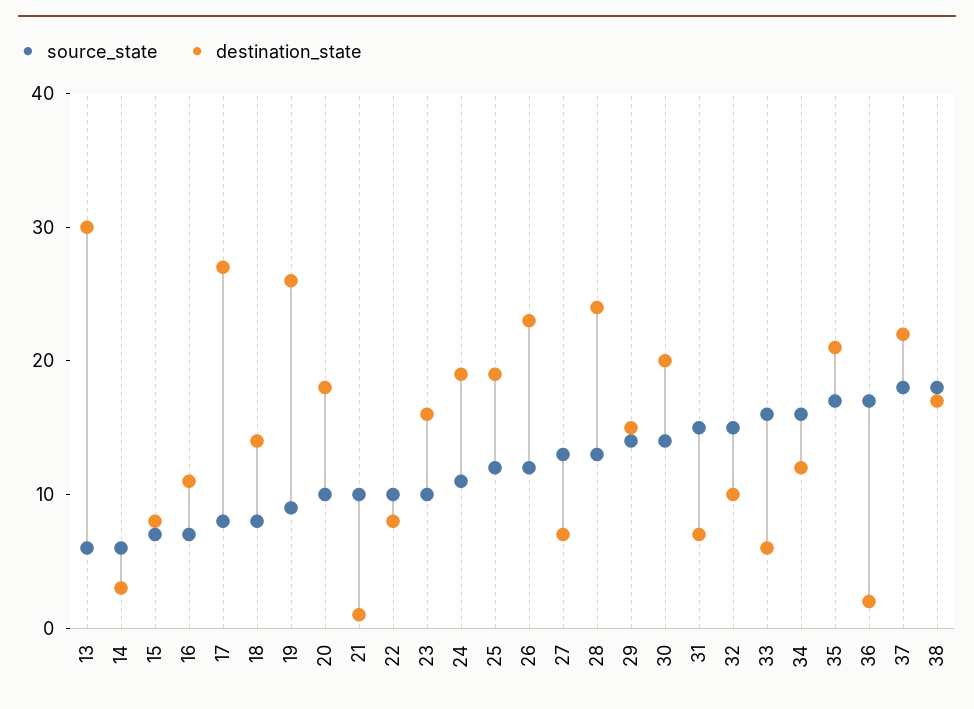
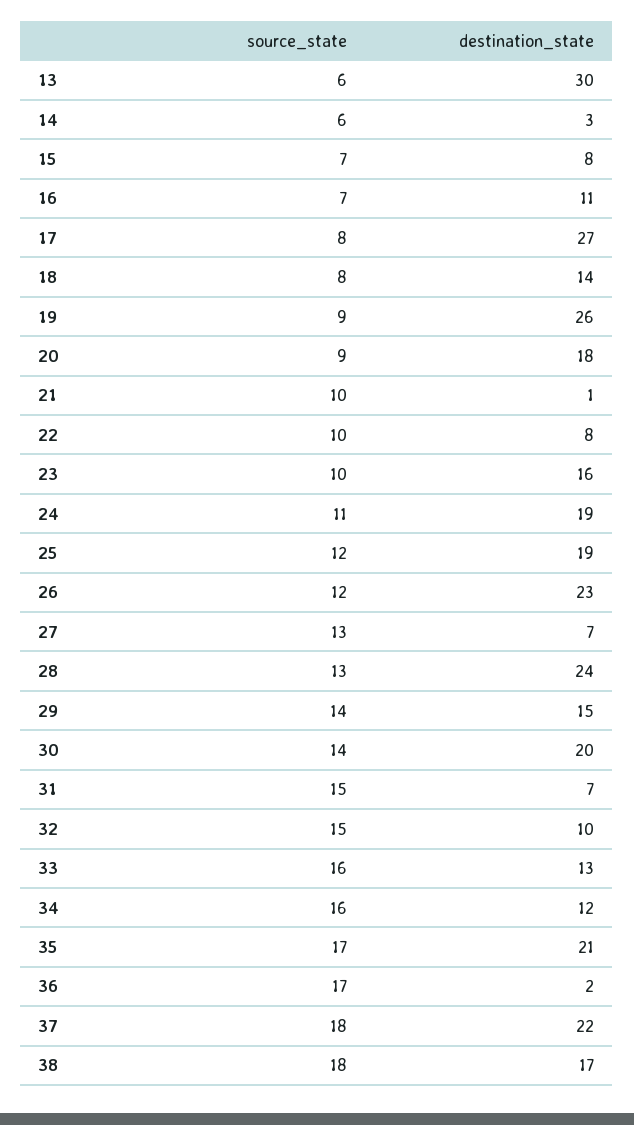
  {
    "source_state": {
      "13": 6,
      "14": 6,
      "15": 7,
      "16": 7,
      "17": 8,
      "18": 8,
      "19": 9,
-     "20": 10,
+     "20": 9,
      "21": 10,
      "22": 10,
      "23": 10,
      "24": 11,
      "25": 12,
      "26": 12,
      "27": 13,
      "28": 13,
      "29": 14,
      "30": 14,
      "31": 15,
      "32": 15,
      "33": 16,
      "34": 16,
      "35": 17,
      "36": 17,
      "37": 18,
      "38": 18
    },
    "destination_state": {
      "13": 30,
      "14": 3,
      "15": 8,
      "16": 11,
      "17": 27,
      "18": 14,
      "19": 26,
      "20": 18,
      "21": 1,
      "22": 8,
      "23": 16,
      "24": 19,
      "25": 19,
      "26": 23,
      "27": 7,
      "28": 24,
      "29": 15,
      "30": 20,
      "31": 7,
      "32": 10,
-     "33": 6,
+     "33": 13,
      "34": 12,
      "35": 21,
      "36": 2,
      "37": 22,
      "38": 17
    }
  }

